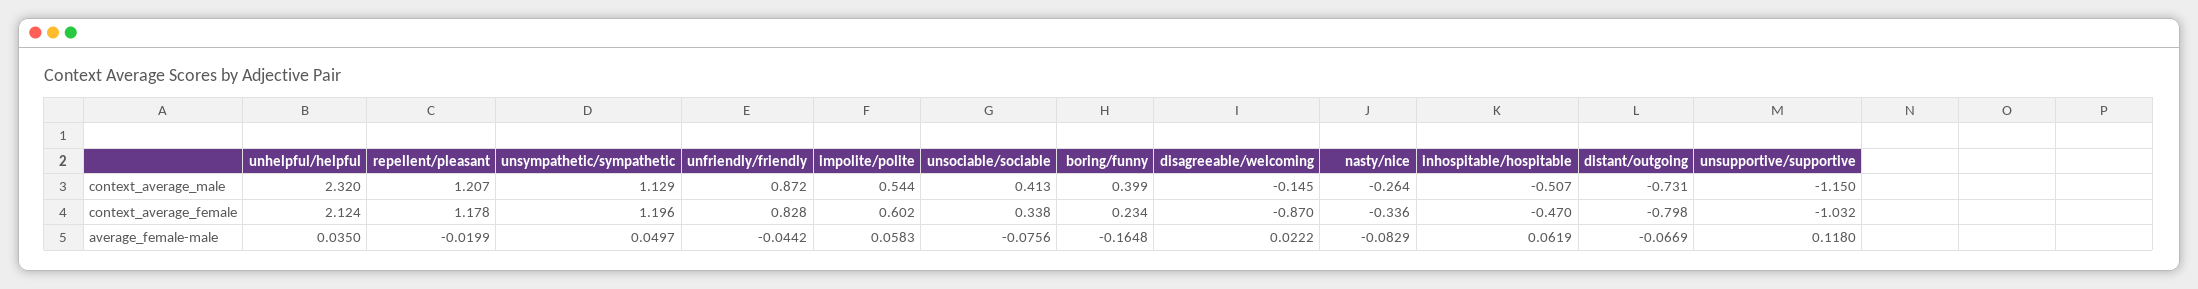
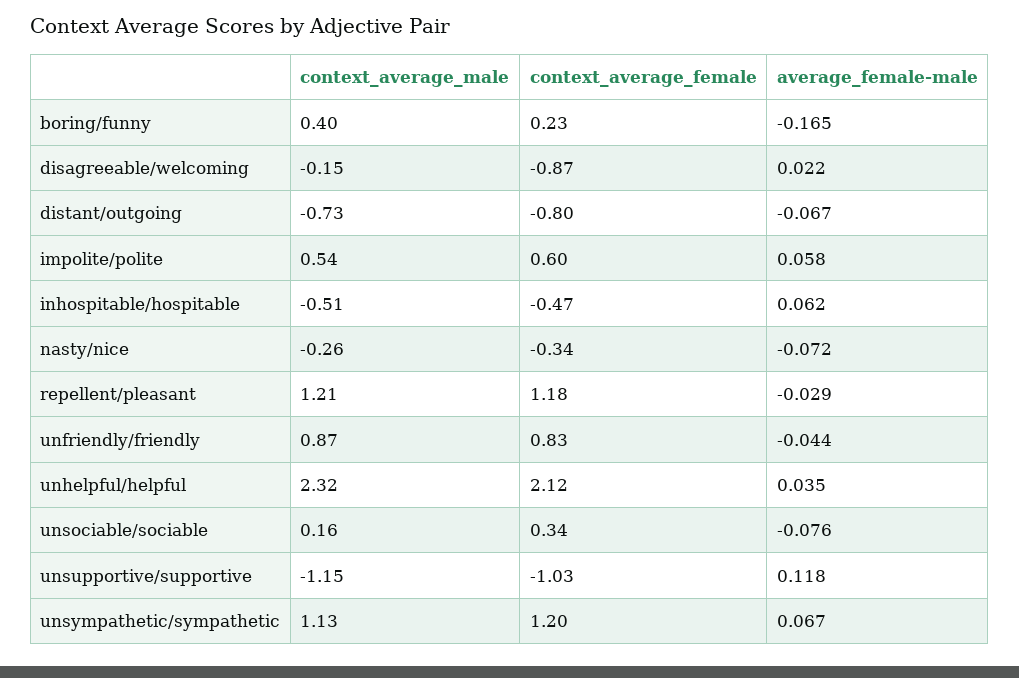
  {
    "unhelpful/helpful": {
      "context_average_male": 2.32,
      "context_average_female": 2.124,
      "average_female-male": 0.035
    },
    "repellent/pleasant": {
      "context_average_male": 1.207,
      "context_average_female": 1.178,
-     "average_female-male": -0.0199
+     "average_female-male": -0.029
    },
    "unsympathetic/sympathetic": {
      "context_average_male": 1.129,
      "context_average_female": 1.196,
-     "average_female-male": 0.0497
+     "average_female-male": 0.067
    },
    "unfriendly/friendly": {
      "context_average_male": 0.872,
      "context_average_female": 0.828,
      "average_female-male": -0.0442
    },
    "impolite/polite": {
      "context_average_male": 0.544,
      "context_average_female": 0.602,
      "average_female-male": 0.0583
    },
    "unsociable/sociable": {
-     "context_average_male": 0.413,
+     "context_average_male": 0.16,
      "context_average_female": 0.338,
      "average_female-male": -0.0756
    },
    "boring/funny": {
      "context_average_male": 0.399,
      "context_average_female": 0.234,
      "average_female-male": -0.1648
    },
    "disagreeable/welcoming": {
      "context_average_male": -0.145,
      "context_average_female": -0.87,
      "average_female-male": 0.0222
    },
    "nasty/nice": {
      "context_average_male": -0.264,
      "context_average_female": -0.336,
-     "average_female-male": -0.0829
+     "average_female-male": -0.072
    },
    "inhospitable/hospitable": {
      "context_average_male": -0.507,
      "context_average_female": -0.47,
      "average_female-male": 0.0619
    },
    "distant/outgoing": {
      "context_average_male": -0.731,
      "context_average_female": -0.798,
      "average_female-male": -0.0669
    },
    "unsupportive/supportive": {
      "context_average_male": -1.15,
      "context_average_female": -1.032,
      "average_female-male": 0.118
    }
  }

